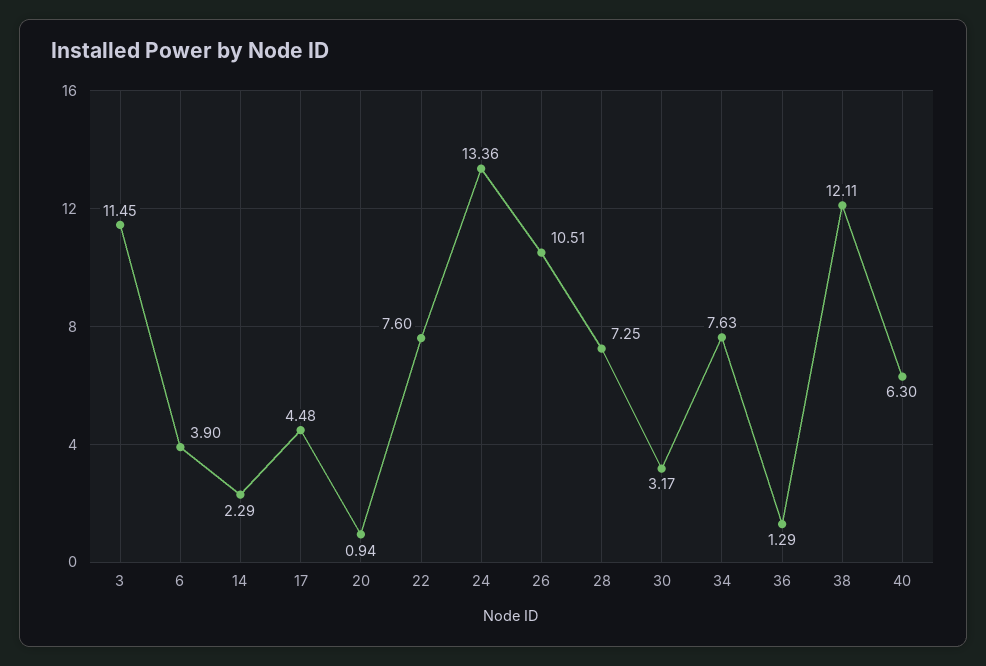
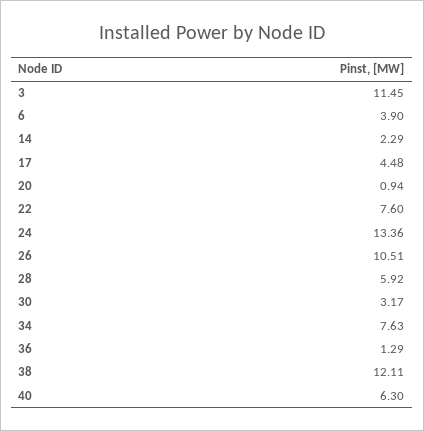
  {
    "3": 11.45,
    "6": 3.9,
    "14": 2.29,
    "17": 4.48,
    "20": 0.94,
    "22": 7.6,
    "24": 13.36,
    "26": 10.51,
-   "28": 7.25,
+   "28": 5.92,
    "30": 3.17,
    "34": 7.63,
    "36": 1.29,
    "38": 12.11,
    "40": 6.3
  }

